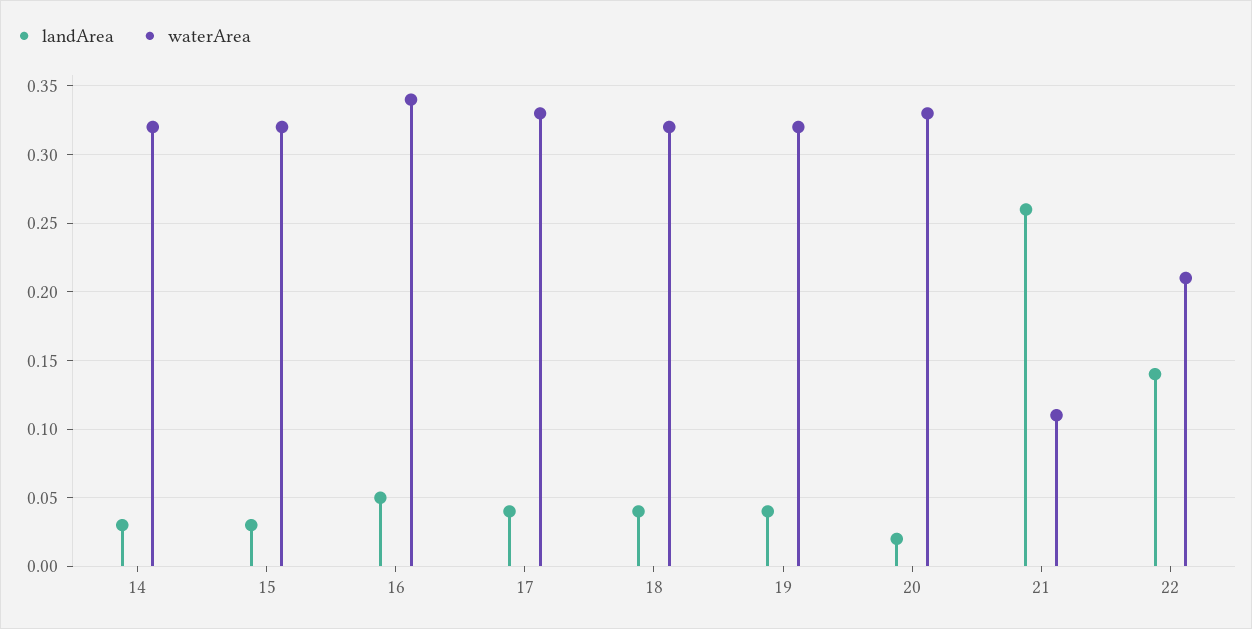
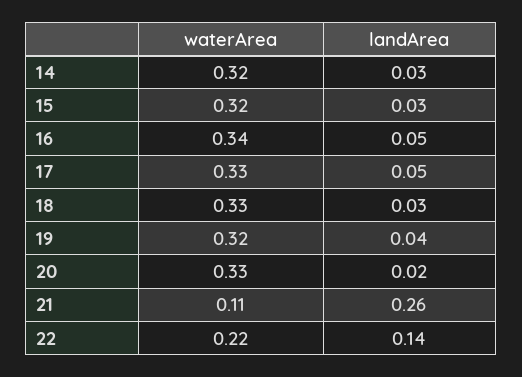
  {
    "landArea": {
      "14": 0.03,
      "15": 0.03,
      "16": 0.05,
-     "17": 0.04,
+     "17": 0.05,
-     "18": 0.04,
+     "18": 0.03,
      "19": 0.04,
      "20": 0.02,
      "21": 0.26,
      "22": 0.14
    },
    "waterArea": {
      "14": 0.32,
      "15": 0.32,
      "16": 0.34,
      "17": 0.33,
-     "18": 0.32,
+     "18": 0.33,
      "19": 0.32,
      "20": 0.33,
      "21": 0.11,
-     "22": 0.21
+     "22": 0.22
    }
  }

